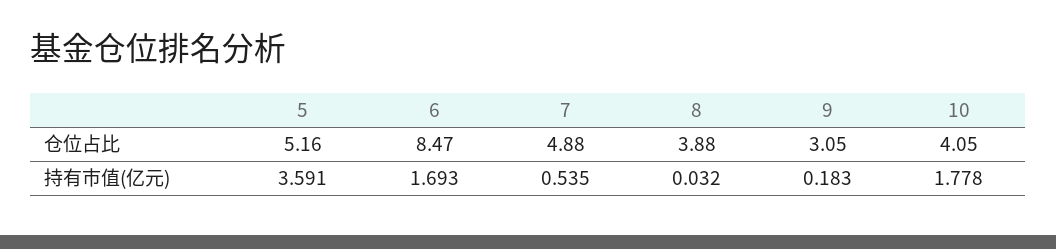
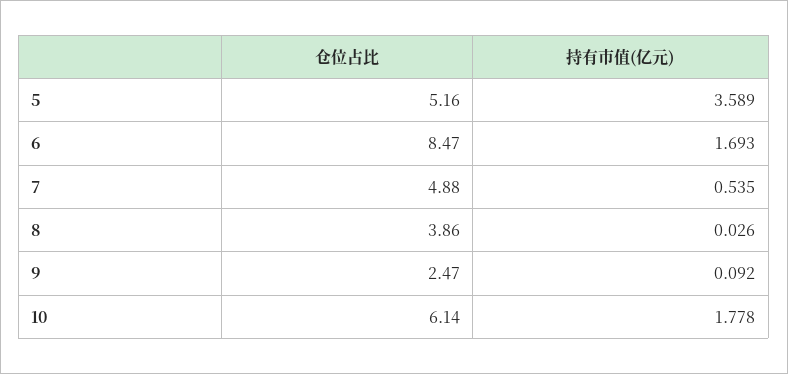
  {
    "5": {
      "仓位占比": 5.16,
-     "持有市值(亿元)": 3.591
+     "持有市值(亿元)": 3.589
    },
    "6": {
      "仓位占比": 8.47,
      "持有市值(亿元)": 1.693
    },
    "7": {
      "仓位占比": 4.88,
      "持有市值(亿元)": 0.535
    },
    "8": {
-     "仓位占比": 3.88,
+     "仓位占比": 3.86,
-     "持有市值(亿元)": 0.032
+     "持有市值(亿元)": 0.026
    },
    "9": {
-     "仓位占比": 3.05,
+     "仓位占比": 2.47,
-     "持有市值(亿元)": 0.183
+     "持有市值(亿元)": 0.092
    },
    "10": {
-     "仓位占比": 4.05,
+     "仓位占比": 6.14,
      "持有市值(亿元)": 1.778
    }
  }

